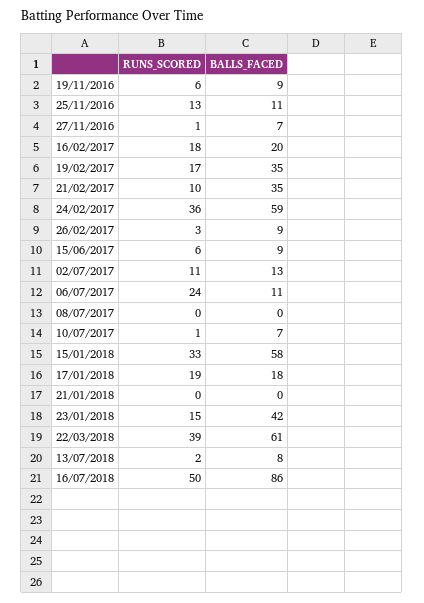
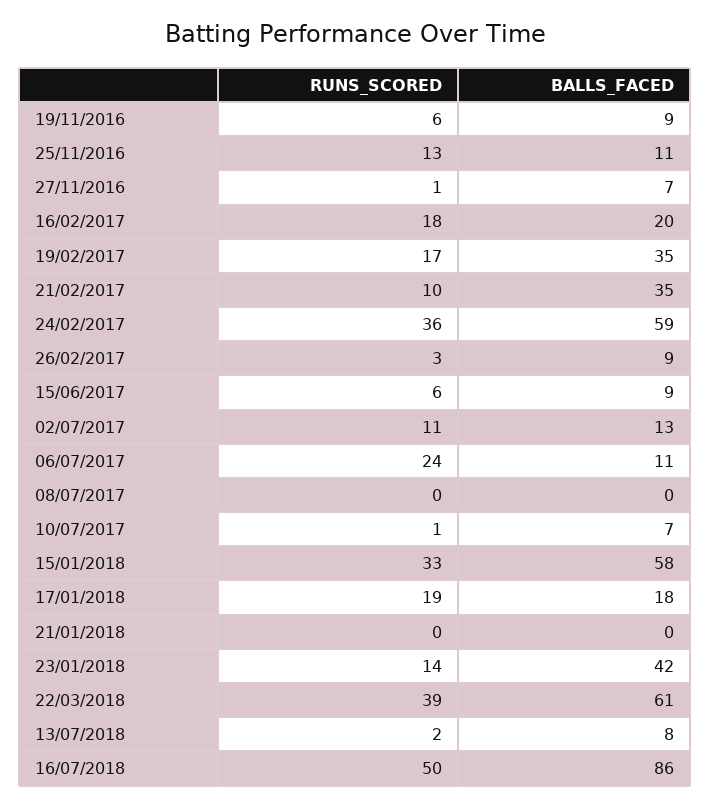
  {
    "RUNS_SCORED": {
      "19/11/2016": 6,
      "25/11/2016": 13,
      "27/11/2016": 1,
      "16/02/2017": 18,
      "19/02/2017": 17,
      "21/02/2017": 10,
      "24/02/2017": 36,
      "26/02/2017": 3,
      "15/06/2017": 6,
      "02/07/2017": 11,
      "06/07/2017": 24,
      "08/07/2017": 0,
      "10/07/2017": 1,
      "15/01/2018": 33,
      "17/01/2018": 19,
      "21/01/2018": 0,
-     "23/01/2018": 15,
+     "23/01/2018": 14,
      "22/03/2018": 39,
      "13/07/2018": 2,
      "16/07/2018": 50
    },
    "BALLS_FACED": {
      "19/11/2016": 9,
      "25/11/2016": 11,
      "27/11/2016": 7,
      "16/02/2017": 20,
      "19/02/2017": 35,
      "21/02/2017": 35,
      "24/02/2017": 59,
      "26/02/2017": 9,
      "15/06/2017": 9,
      "02/07/2017": 13,
      "06/07/2017": 11,
      "08/07/2017": 0,
      "10/07/2017": 7,
      "15/01/2018": 58,
      "17/01/2018": 18,
      "21/01/2018": 0,
      "23/01/2018": 42,
      "22/03/2018": 61,
      "13/07/2018": 8,
      "16/07/2018": 86
    }
  }

